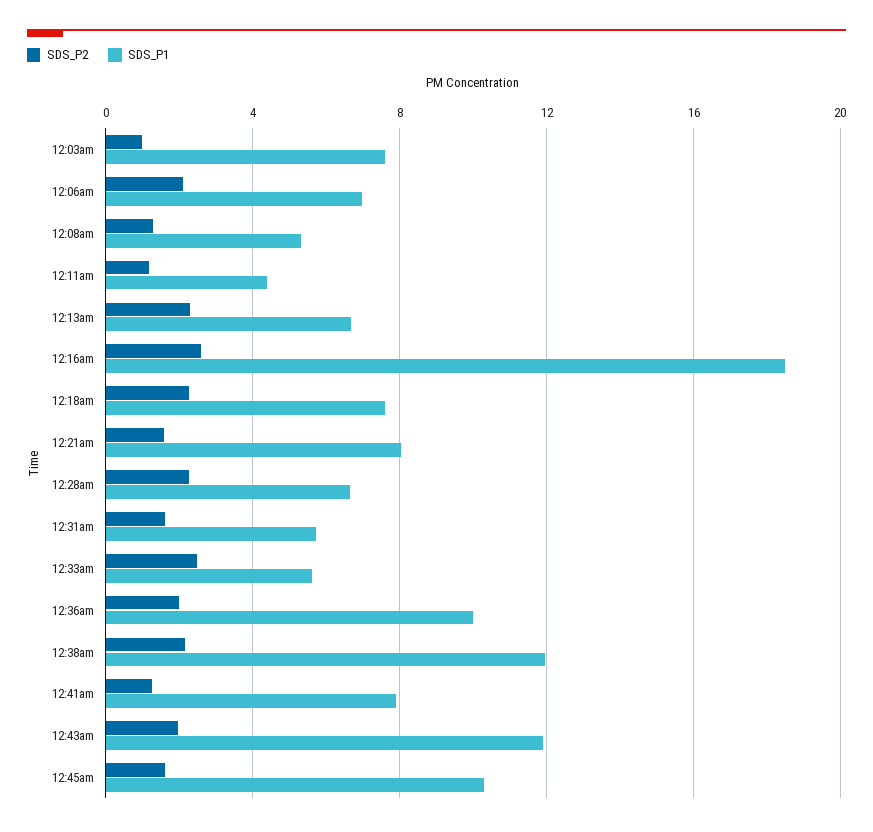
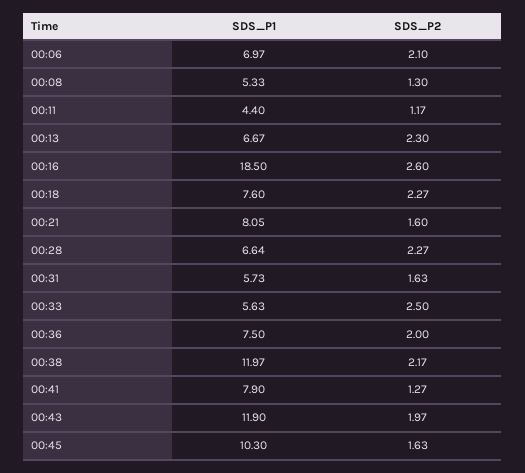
  {
    "SDS_P2": {
-     "12:03am": 1,
      "12:06am": 2.1,
      "12:08am": 1.3,
      "12:11am": 1.17,
      "12:13am": 2.3,
      "12:16am": 2.6,
      "12:18am": 2.27,
      "12:21am": 1.6,
      "12:28am": 2.27,
      "12:31am": 1.63,
      "12:33am": 2.5,
      "12:36am": 2,
      "12:38am": 2.17,
      "12:41am": 1.27,
      "12:43am": 1.97,
      "12:45am": 1.63
    },
    "SDS_P1": {
-     "12:03am": 7.5,
      "12:06am": 6.97,
      "12:08am": 5.33,
      "12:11am": 4.4,
      "12:13am": 6.67,
      "12:16am": 18.5,
      "12:18am": 7.6,
      "12:21am": 8.05,
      "12:28am": 6.64,
      "12:31am": 5.73,
      "12:33am": 5.63,
-     "12:36am": 10,
+     "12:36am": 7.5,
      "12:38am": 11.97,
      "12:41am": 7.9,
      "12:43am": 11.9,
      "12:45am": 10.3
    }
  }

